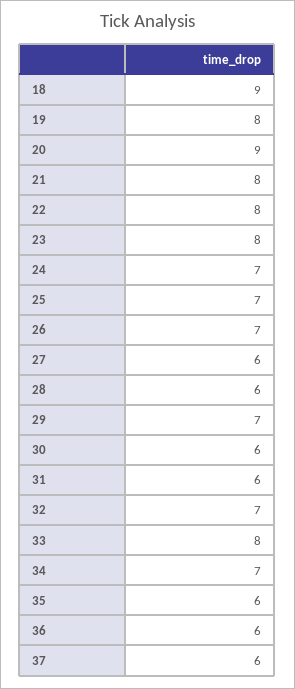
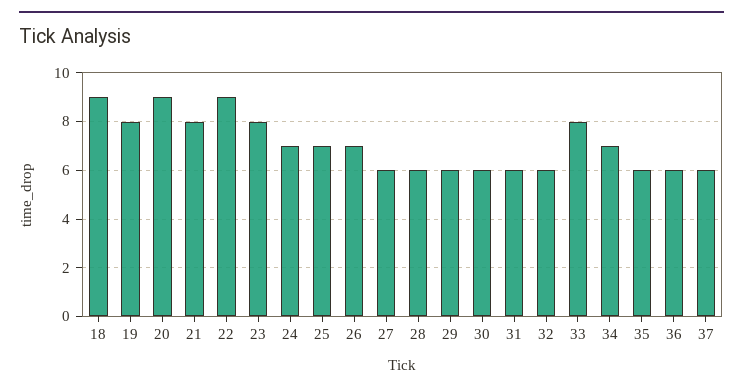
  {
    "18": 9,
    "19": 8,
    "20": 9,
    "21": 8,
-   "22": 8,
+   "22": 9,
    "23": 8,
    "24": 7,
    "25": 7,
    "26": 7,
    "27": 6,
    "28": 6,
-   "29": 7,
+   "29": 6,
    "30": 6,
    "31": 6,
-   "32": 7,
+   "32": 6,
    "33": 8,
    "34": 7,
    "35": 6,
    "36": 6,
    "37": 6
  }

